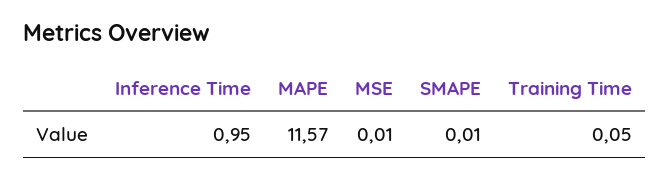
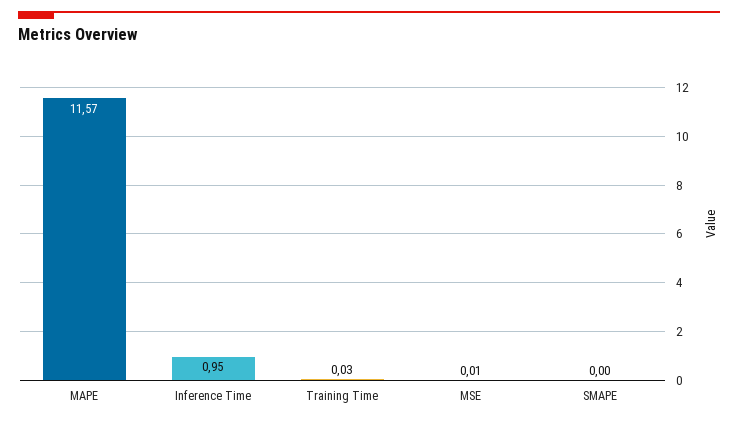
  {
    "Inference Time": 0.95,
    "MAPE": 11.57,
    "MSE": 0.01,
-   "SMAPE": 0.01,
+   "SMAPE": 0,
-   "Training Time": 0.05
+   "Training Time": 0.03
  }

